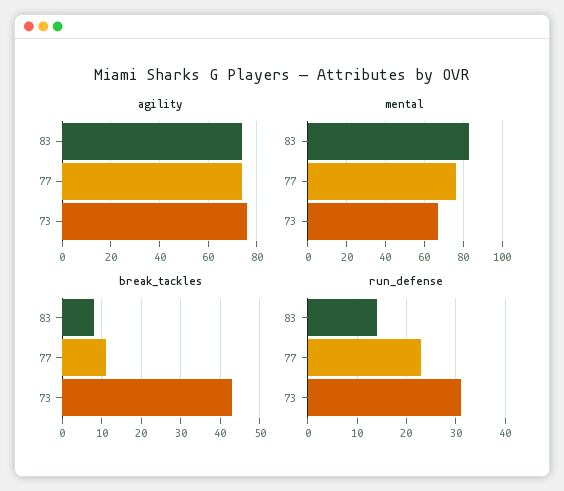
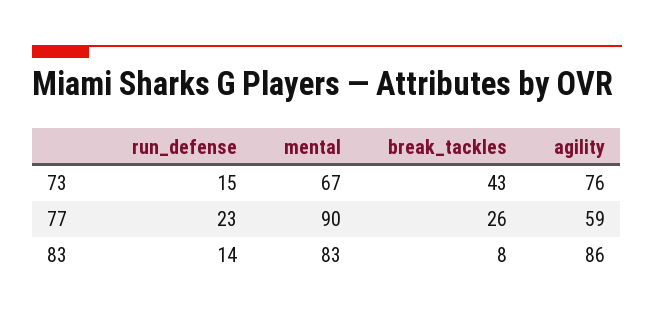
  {
    "agility": {
-     "83": 75,
+     "83": 86,
-     "77": 75,
+     "77": 59,
      "73": 76
    },
    "mental": {
      "83": 83,
-     "77": 75,
+     "77": 90,
      "73": 67
    },
    "break_tackles": {
      "83": 8,
-     "77": 10,
+     "77": 26,
      "73": 43
    },
    "run_defense": {
      "83": 14,
      "77": 23,
-     "73": 30
+     "73": 15
    }
  }

